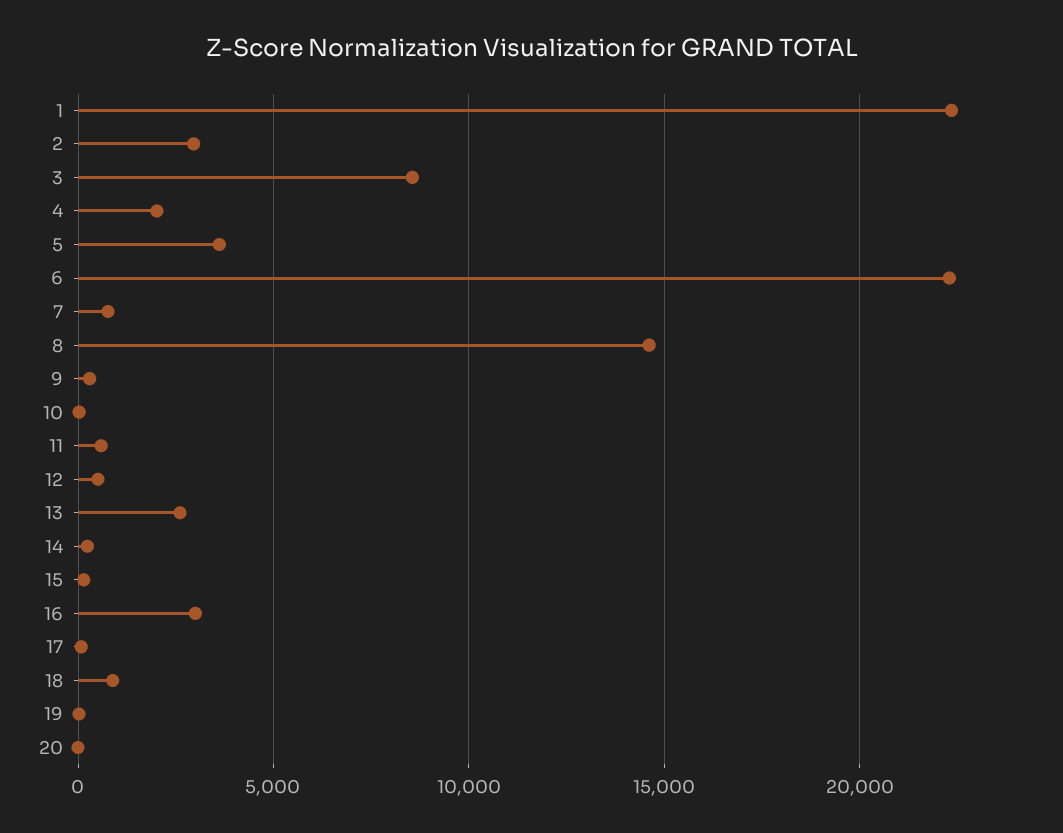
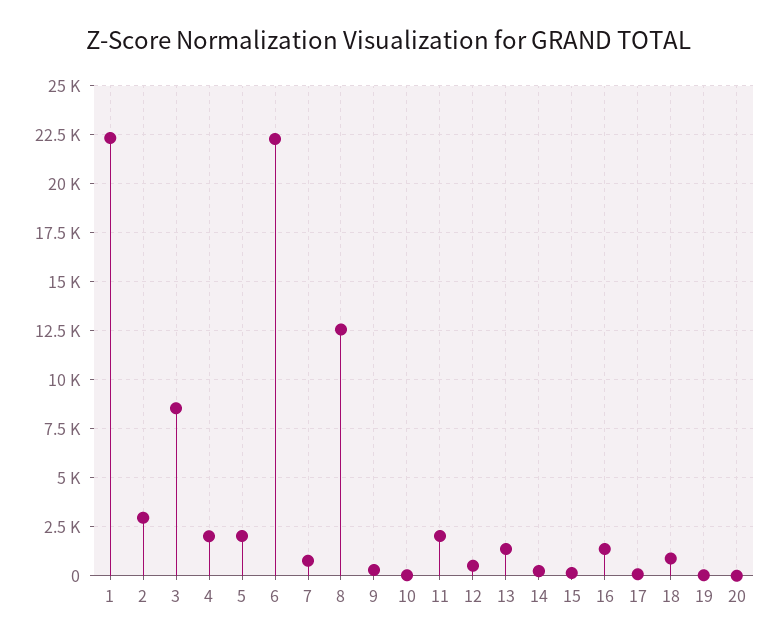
  {
    "1": 22500,
    "2": 3000,
    "3": 8500,
    "4": 2000,
-   "5": 3500,
+   "5": 2000,
    "6": 22500,
    "7": 1000,
-   "8": 14500,
+   "8": 12500,
    "9": 500,
    "10": 0,
-   "11": 500,
+   "11": 2000,
    "12": 500,
-   "13": 2500,
+   "13": 1500,
    "14": 0,
    "15": 0,
-   "16": 3000,
+   "16": 1500,
    "17": 0,
    "18": 1000,
    "19": 0,
    "20": 0
  }

